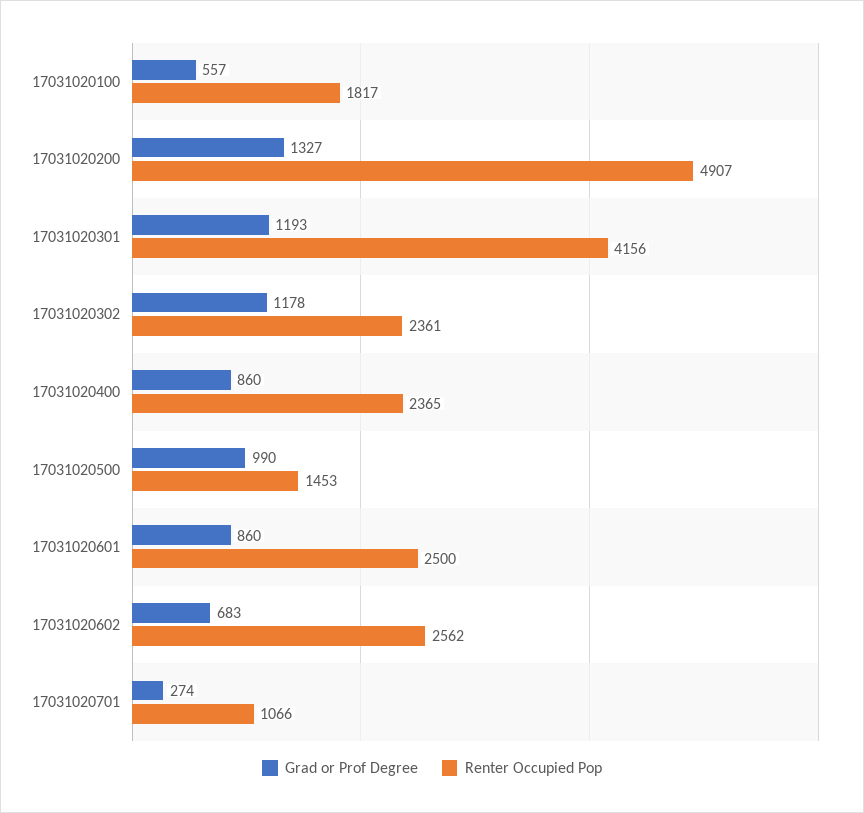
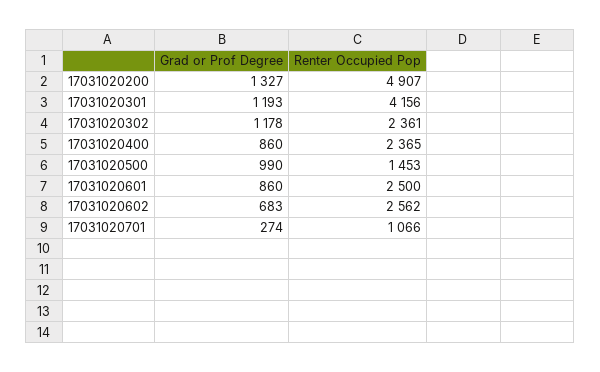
  {
    "Grad or Prof Degree": {
-     "17031020100": 557,
      "17031020200": 1327,
      "17031020301": 1193,
      "17031020302": 1178,
      "17031020400": 860,
      "17031020500": 990,
      "17031020601": 860,
      "17031020602": 683,
      "17031020701": 274
    },
    "Renter Occupied Pop": {
-     "17031020100": 1817,
      "17031020200": 4907,
      "17031020301": 4156,
      "17031020302": 2361,
      "17031020400": 2365,
      "17031020500": 1453,
      "17031020601": 2500,
      "17031020602": 2562,
      "17031020701": 1066
    }
  }

